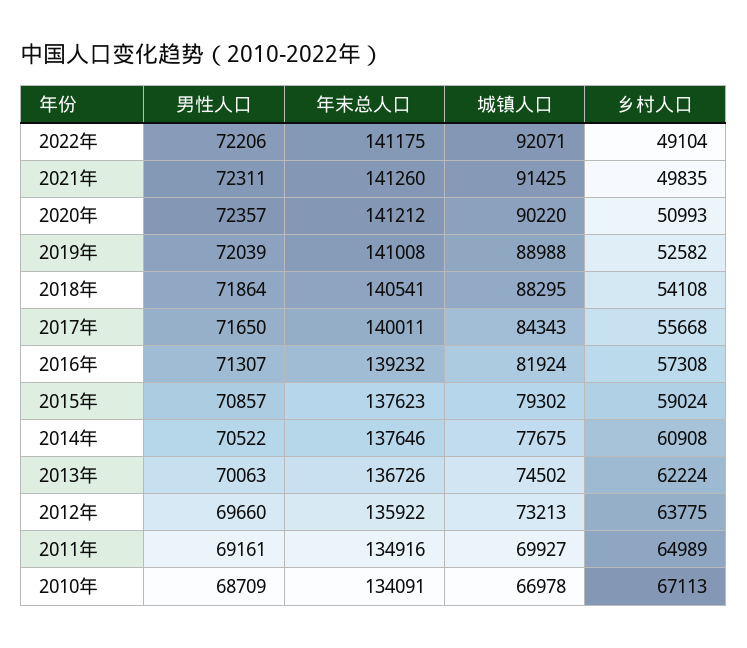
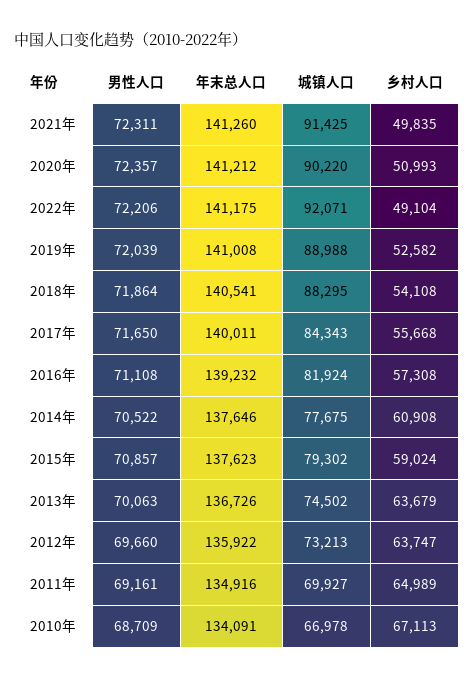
  {
    "男性人口": {
      "2022年": 72206,
      "2021年": 72311,
      "2020年": 72357,
      "2019年": 72039,
      "2018年": 71864,
      "2017年": 71650,
-     "2016年": 71307,
+     "2016年": 71108,
      "2015年": 70857,
      "2014年": 70522,
      "2013年": 70063,
      "2012年": 69660,
      "2011年": 69161,
      "2010年": 68709
    },
    "年末总人口": {
      "2022年": 141175,
      "2021年": 141260,
      "2020年": 141212,
      "2019年": 141008,
      "2018年": 140541,
      "2017年": 140011,
      "2016年": 139232,
      "2015年": 137623,
      "2014年": 137646,
      "2013年": 136726,
      "2012年": 135922,
      "2011年": 134916,
      "2010年": 134091
    },
    "城镇人口": {
      "2022年": 92071,
      "2021年": 91425,
      "2020年": 90220,
      "2019年": 88988,
      "2018年": 88295,
      "2017年": 84343,
      "2016年": 81924,
      "2015年": 79302,
      "2014年": 77675,
      "2013年": 74502,
      "2012年": 73213,
      "2011年": 69927,
      "2010年": 66978
    },
    "乡村人口": {
      "2022年": 49104,
      "2021年": 49835,
      "2020年": 50993,
      "2019年": 52582,
      "2018年": 54108,
      "2017年": 55668,
      "2016年": 57308,
      "2015年": 59024,
      "2014年": 60908,
-     "2013年": 62224,
+     "2013年": 63679,
-     "2012年": 63775,
+     "2012年": 63747,
      "2011年": 64989,
      "2010年": 67113
    }
  }

